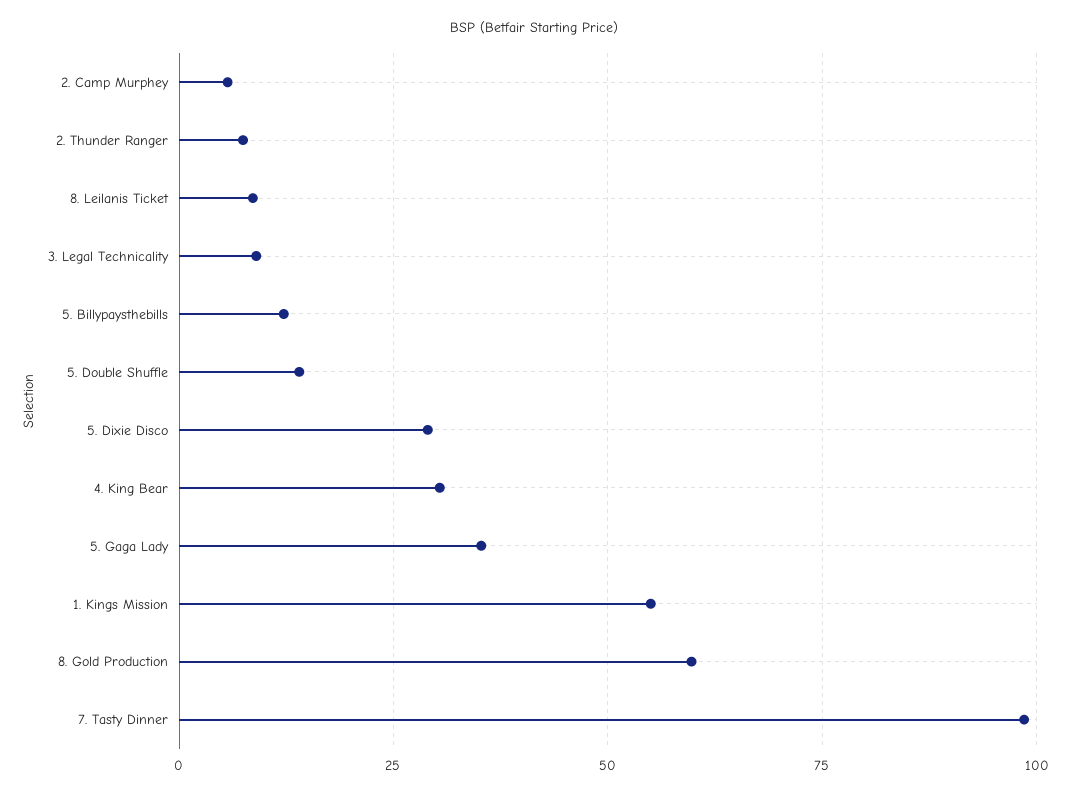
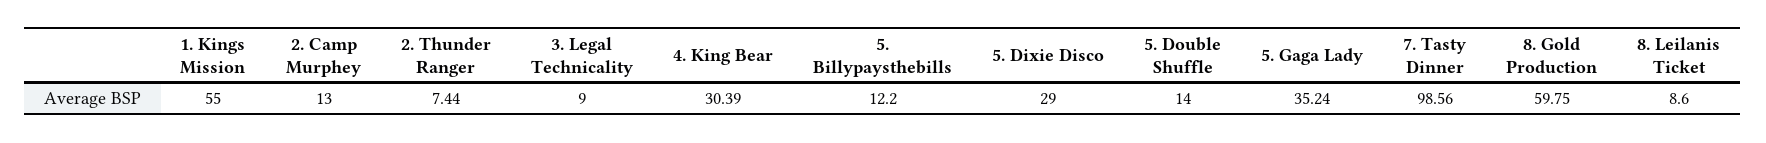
  {
-   "2. Camp Murphey": 5,
+   "2. Camp Murphey": 13,
    "2. Thunder Ranger": 7.44,
    "8. Leilanis Ticket": 8.6,
    "3. Legal Technicality": 9,
    "5. Billypaysthebills": 12.2,
    "5. Double Shuffle": 14,
    "5. Dixie Disco": 29,
    "4. King Bear": 30.39,
    "5. Gaga Lady": 35.24,
    "1. Kings Mission": 55,
    "8. Gold Production": 59.75,
    "7. Tasty Dinner": 98.56
  }

